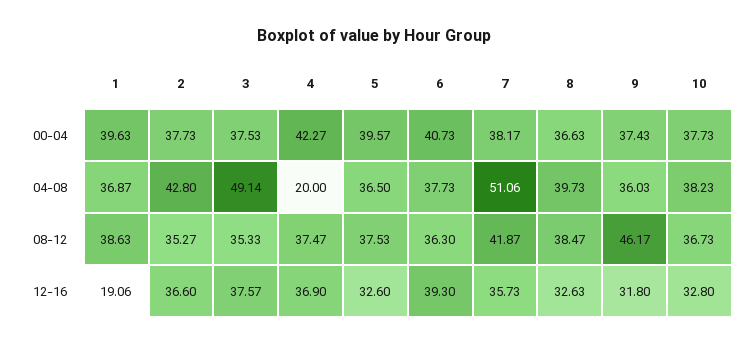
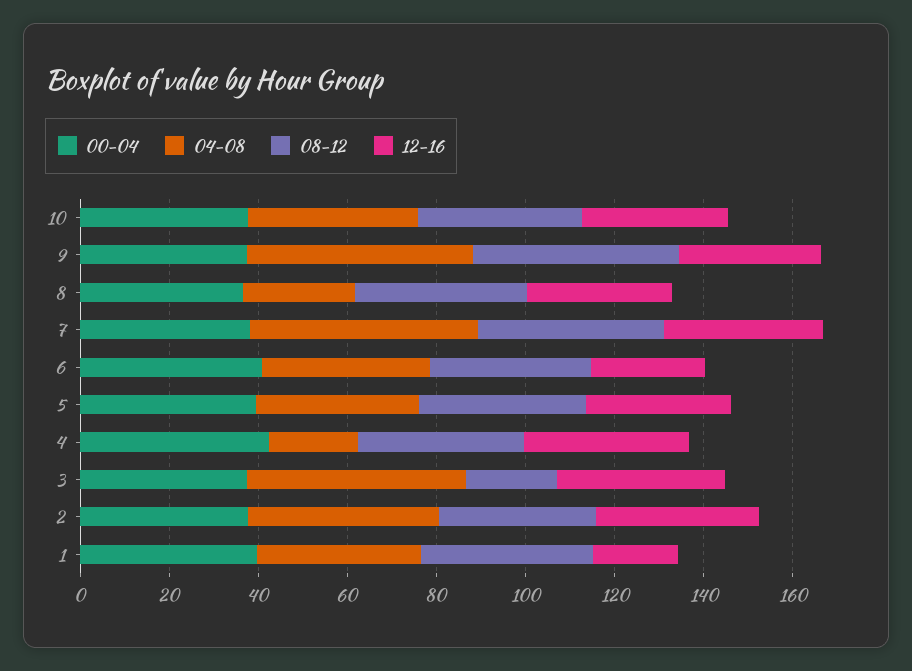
  {
    "00-04": {
      "1": 39.63,
      "2": 37.73,
      "3": 37.53,
      "4": 42.27,
      "5": 39.57,
      "6": 40.73,
      "7": 38.17,
      "8": 36.63,
      "9": 37.43,
      "10": 37.73
    },
    "04-08": {
      "1": 36.87,
      "2": 42.8,
      "3": 49.14,
      "4": 20,
      "5": 36.5,
      "6": 37.73,
      "7": 51.06,
-     "8": 39.73,
+     "8": 25,
-     "9": 36.03,
+     "9": 50,
      "10": 38.23
    },
    "08-12": {
      "1": 38.63,
      "2": 35.27,
-     "3": 35.33,
+     "3": 20,
      "4": 37.47,
      "5": 37.53,
      "6": 36.3,
      "7": 41.87,
      "8": 38.47,
      "9": 46.17,
      "10": 36.73
    },
    "12-16": {
      "1": 19.06,
      "2": 36.6,
      "3": 37.57,
      "4": 36.9,
      "5": 32.6,
-     "6": 39.3,
+     "6": 25,
      "7": 35.73,
      "8": 32.63,
      "9": 31.8,
      "10": 32.8
    }
  }

